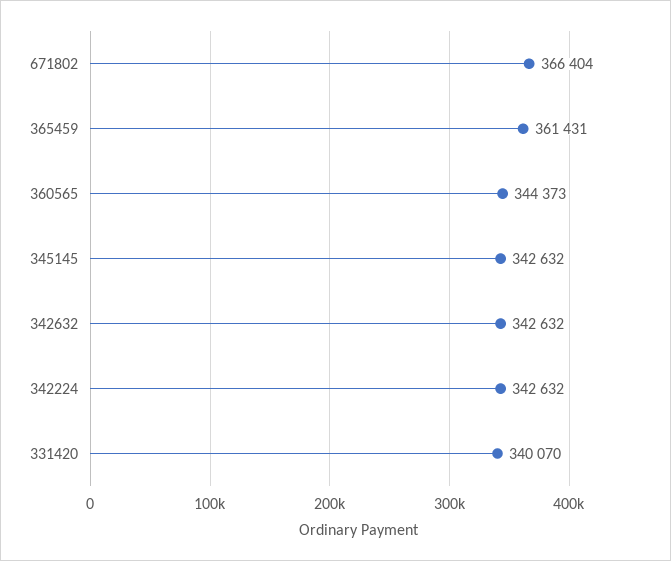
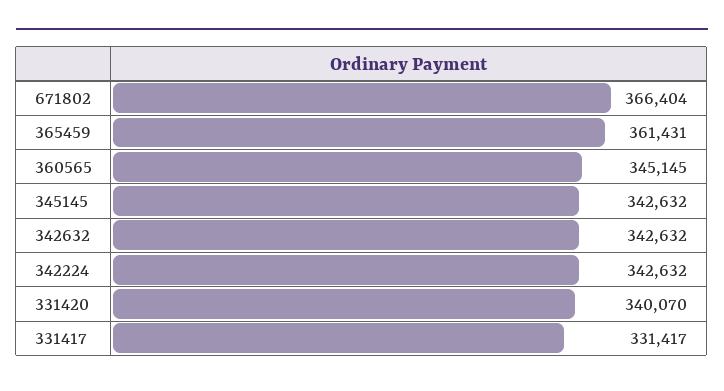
  {
    "671802": 366404,
    "365459": 361431,
-   "360565": 344373,
+   "360565": 345145,
    "345145": 342632,
    "342632": 342632,
    "342224": 342632,
-   "331420": 340070
+   "331420": 340070,
+   "331417": 331417
  }

